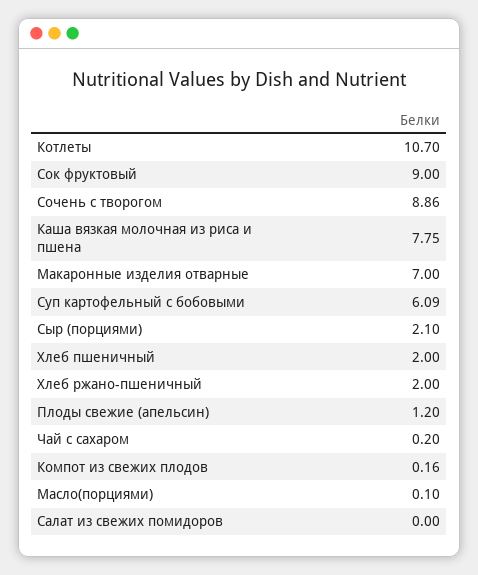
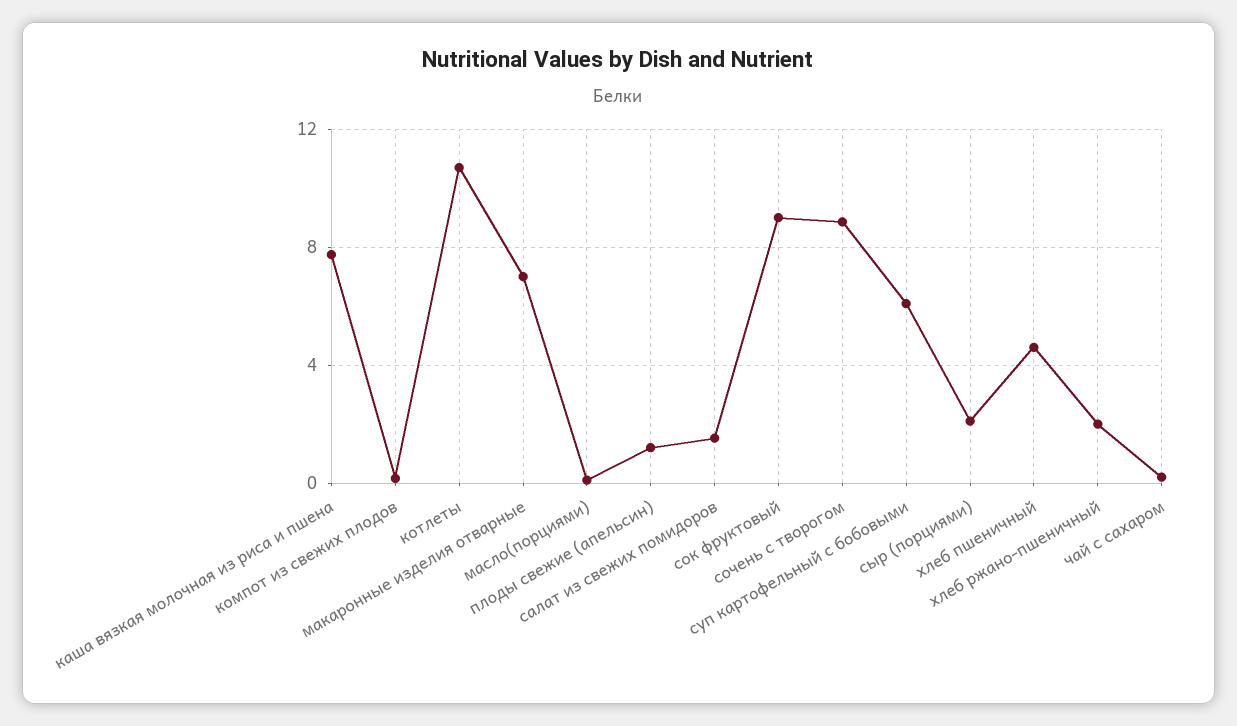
  {
    "Котлеты": 10.7,
    "Сок фруктовый": 9,
    "Сочень с творогом": 8.86,
    "Каша вязкая молочная из риса и пшена": 7.75,
    "Макаронные изделия отварные": 7,
    "Суп картофельный с бобовыми": 6.09,
    "Сыр (порциями)": 2.1,
-   "Хлеб пшеничный": 2,
+   "Хлеб пшеничный": 4.5,
    "Хлеб ржано-пшеничный": 2,
    "Плоды свежие (апельсин)": 1.2,
    "Чай с сахаром": 0.2,
    "Компот из свежих плодов": 0.16,
    "Масло(порциями)": 0.1,
-   "Салат из свежих помидоров": 0
+   "Салат из свежих помидоров": 1.5
  }

